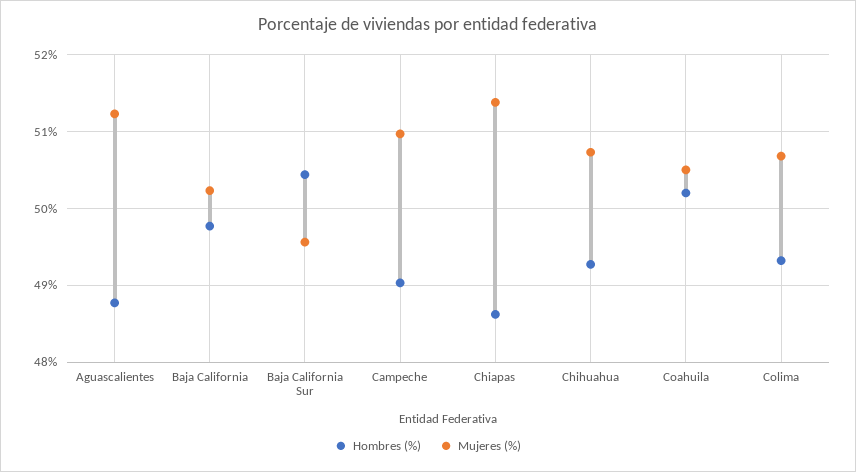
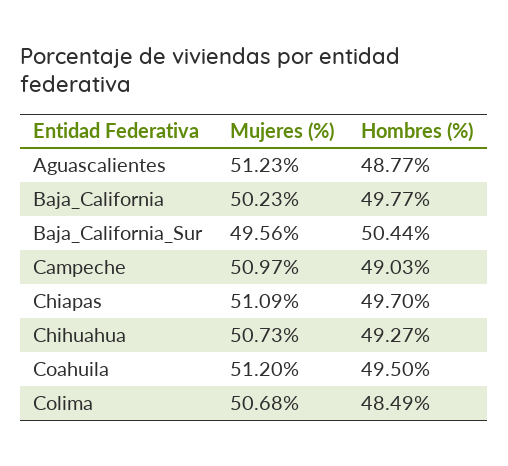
  {
    "Hombres (%)": {
      "Aguascalientes": 48.77,
      "Baja California": 49.77,
      "Baja California Sur": 50.44,
      "Campeche": 49.03,
-     "Chiapas": 48.6,
+     "Chiapas": 49.7,
      "Chihuahua": 49.27,
-     "Coahuila": 50.2,
+     "Coahuila": 49.5,
-     "Colima": 49.3
+     "Colima": 48.49
    },
    "Mujeres (%)": {
      "Aguascalientes": 51.23,
      "Baja California": 50.23,
      "Baja California Sur": 49.56,
      "Campeche": 50.97,
-     "Chiapas": 51.4,
+     "Chiapas": 51.09,
      "Chihuahua": 50.73,
-     "Coahuila": 50.5,
+     "Coahuila": 51.2,
      "Colima": 50.68
    }
  }

